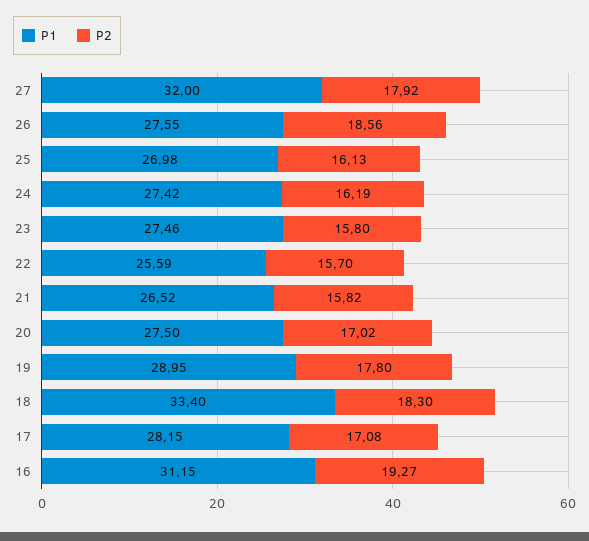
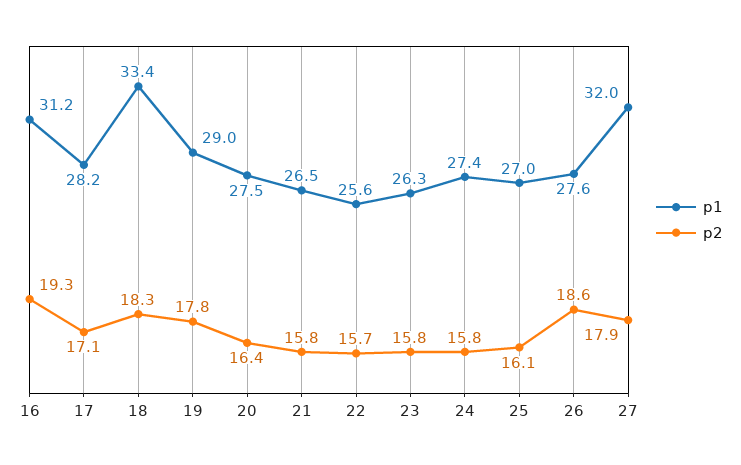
  {
    "P1": {
      "27": 32,
      "26": 27.55,
      "25": 26.98,
      "24": 27.42,
-     "23": 27.46,
+     "23": 26.3,
      "22": 25.59,
      "21": 26.52,
      "20": 27.5,
      "19": 28.95,
      "18": 33.4,
      "17": 28.15,
      "16": 31.15
    },
    "P2": {
      "27": 17.92,
      "26": 18.56,
      "25": 16.13,
-     "24": 16.19,
+     "24": 15.8,
      "23": 15.8,
      "22": 15.7,
      "21": 15.82,
-     "20": 17.02,
+     "20": 16.4,
      "19": 17.8,
      "18": 18.3,
      "17": 17.08,
      "16": 19.27
    }
  }

